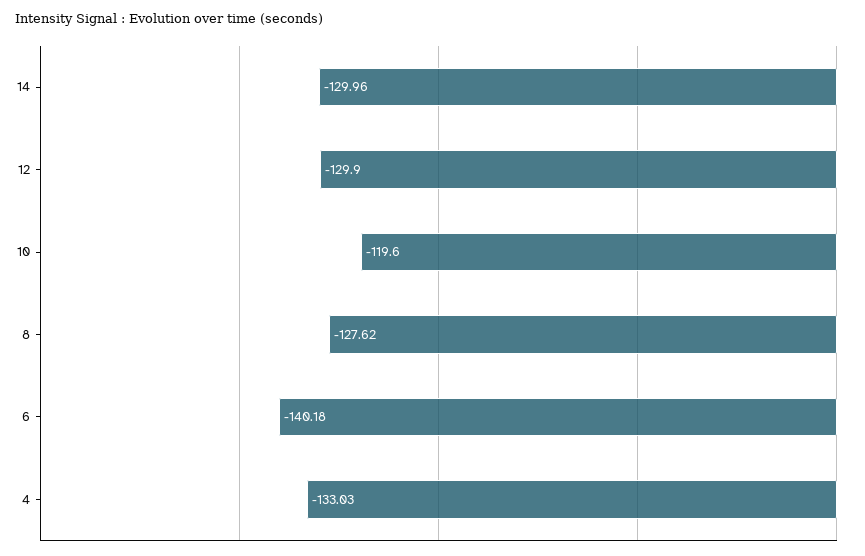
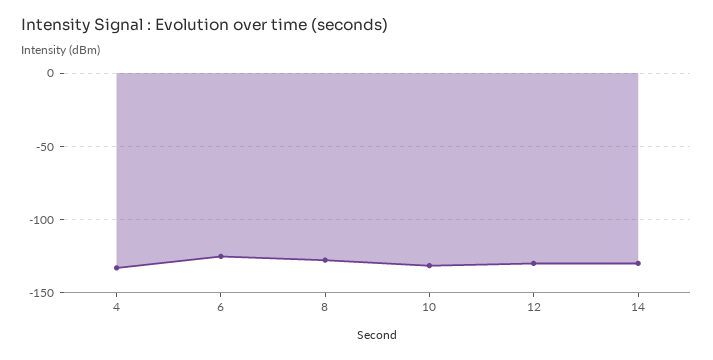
  {
    "14": -129.96,
    "12": -129.9,
-   "10": -119.6,
+   "10": -130,
    "8": -127.62,
-   "6": -140.18,
+   "6": -125,
    "4": -133.03
  }

